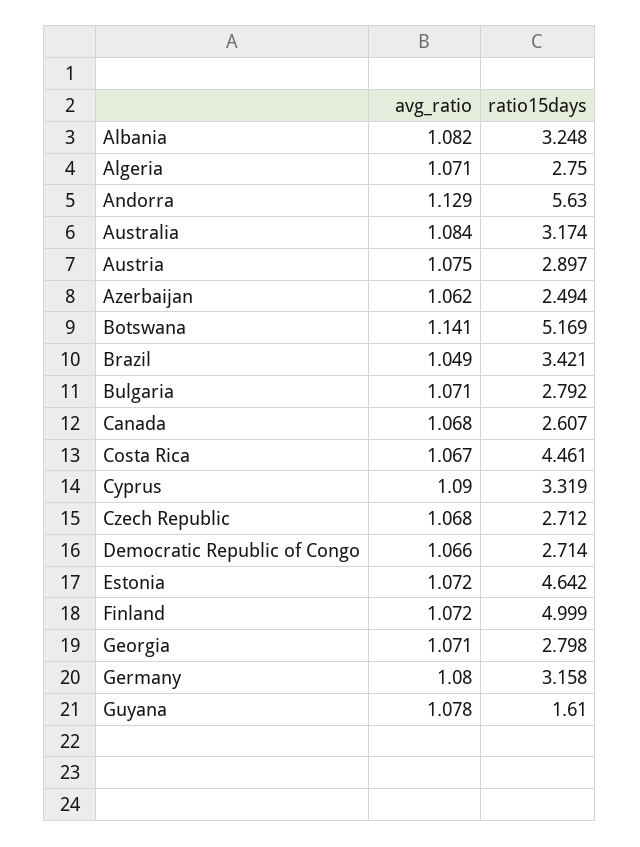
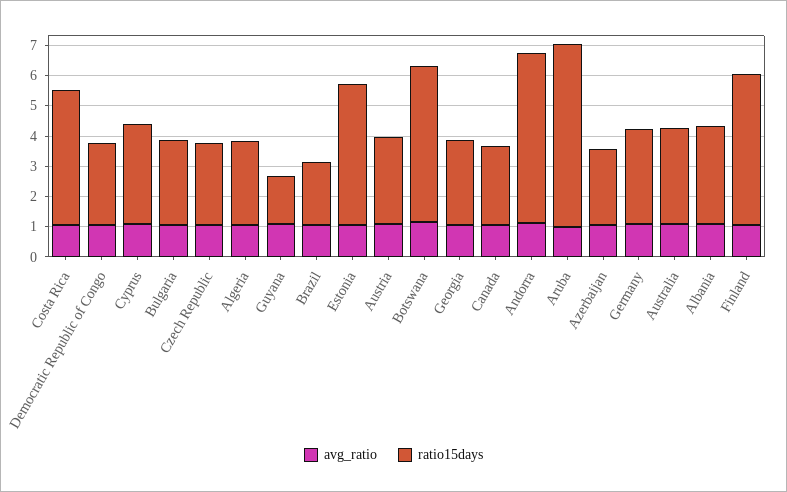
  {
    "avg_ratio": {
      "Albania": 1.082,
      "Algeria": 1.071,
      "Andorra": 1.129,
      "Australia": 1.084,
      "Austria": 1.075,
      "Azerbaijan": 1.062,
      "Botswana": 1.141,
      "Brazil": 1.049,
      "Bulgaria": 1.071,
      "Canada": 1.068,
      "Costa Rica": 1.067,
      "Cyprus": 1.09,
      "Czech Republic": 1.068,
      "Democratic Republic of Congo": 1.066,
      "Estonia": 1.072,
      "Finland": 1.072,
      "Georgia": 1.071,
      "Germany": 1.08,
-     "Guyana": 1.078
+     "Guyana": 1.078,
+     "Aruba": 1
    },
    "ratio15days": {
      "Albania": 3.248,
      "Algeria": 2.75,
      "Andorra": 5.63,
      "Australia": 3.174,
      "Austria": 2.897,
      "Azerbaijan": 2.494,
      "Botswana": 5.169,
-     "Brazil": 3.421,
+     "Brazil": 2,
      "Bulgaria": 2.792,
      "Canada": 2.607,
      "Costa Rica": 4.461,
      "Cyprus": 3.319,
      "Czech Republic": 2.712,
      "Democratic Republic of Congo": 2.714,
      "Estonia": 4.642,
      "Finland": 4.999,
      "Georgia": 2.798,
      "Germany": 3.158,
-     "Guyana": 1.61
+     "Guyana": 1.61,
+     "Aruba": 6
    }
  }

